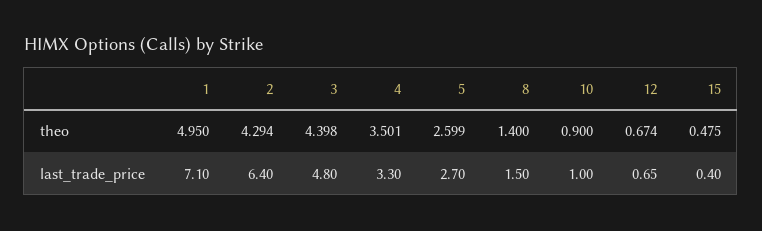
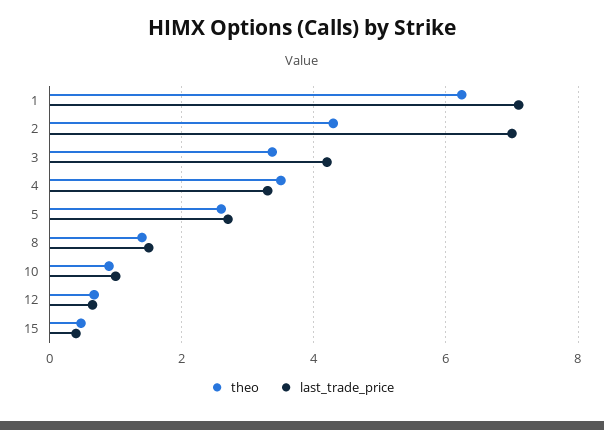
  {
    "theo": {
-     "1": 4.95,
+     "1": 6.2,
      "2": 4.294,
-     "3": 4.398,
+     "3": 3.4,
      "4": 3.501,
      "5": 2.599,
      "8": 1.4,
      "10": 0.9,
      "12": 0.674,
      "15": 0.475
    },
    "last_trade_price": {
      "1": 7.1,
-     "2": 6.4,
+     "2": 7,
-     "3": 4.8,
+     "3": 4.2,
      "4": 3.3,
      "5": 2.7,
      "8": 1.5,
      "10": 1,
      "12": 0.65,
      "15": 0.4
    }
  }

